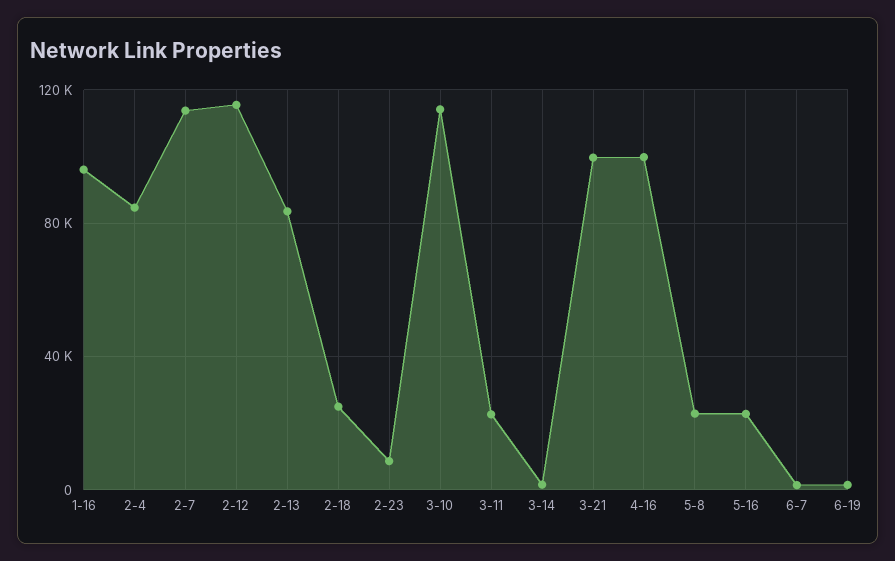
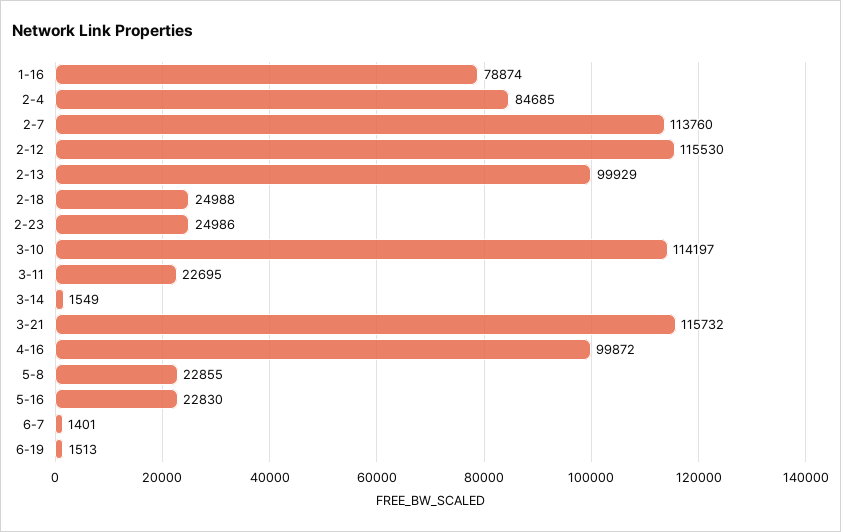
  {
-   "1-16": 95000,
+   "1-16": 78874,
    "2-4": 84685,
    "2-7": 113760,
    "2-12": 115530,
-   "2-13": 85000,
+   "2-13": 99929,
    "2-18": 24988,
-   "2-23": 10000,
+   "2-23": 24986,
    "3-10": 114197,
    "3-11": 22695,
    "3-14": 1549,
-   "3-21": 100000,
+   "3-21": 115732,
    "4-16": 99872,
    "5-8": 22855,
    "5-16": 22830,
    "6-7": 1401,
    "6-19": 1513
  }

